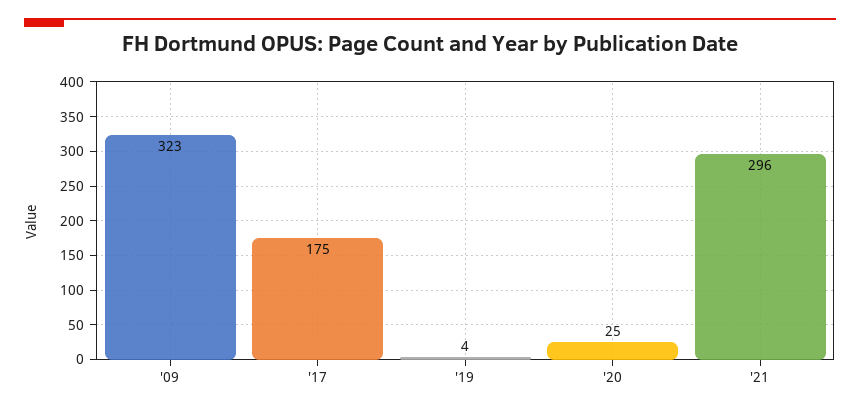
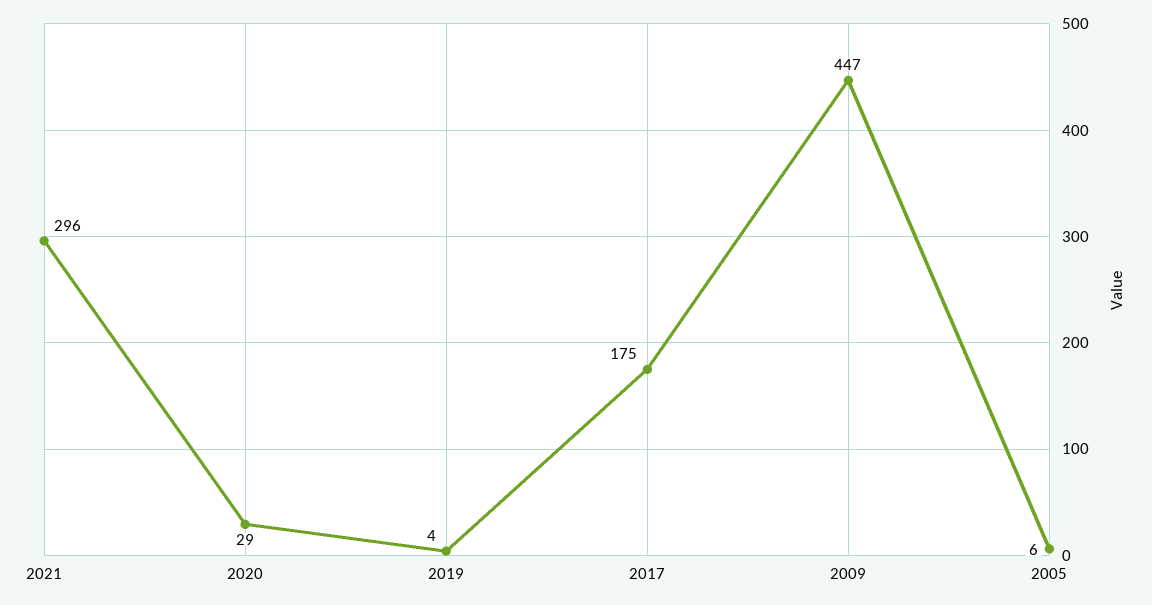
  {
-   "'09": 323,
+   "'09": 447,
    "'17": 175,
    "'19": 4,
-   "'20": 25,
+   "'20": 29,
-   "'21": 296
+   "'21": 296,
+   "2005": 6
  }

